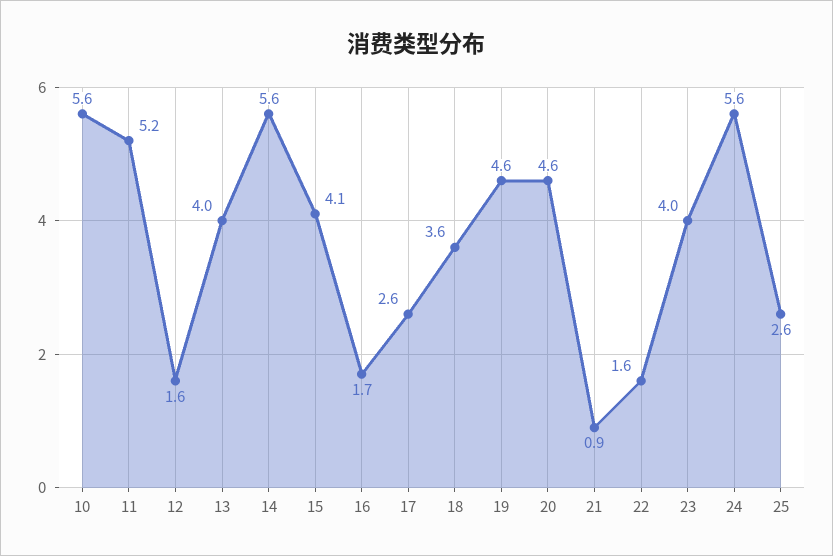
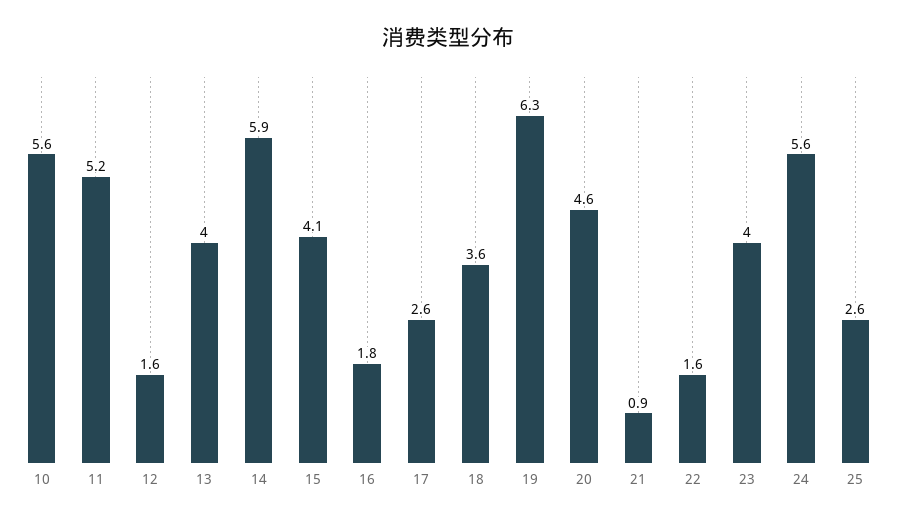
  {
    "10": 5.6,
    "11": 5.2,
    "12": 1.6,
    "13": 4,
-   "14": 5.6,
+   "14": 5.9,
    "15": 4.1,
-   "16": 1.7,
+   "16": 1.8,
    "17": 2.6,
    "18": 3.6,
-   "19": 4.6,
+   "19": 6.3,
    "20": 4.6,
    "21": 0.9,
    "22": 1.6,
    "23": 4,
    "24": 5.6,
    "25": 2.6
  }

